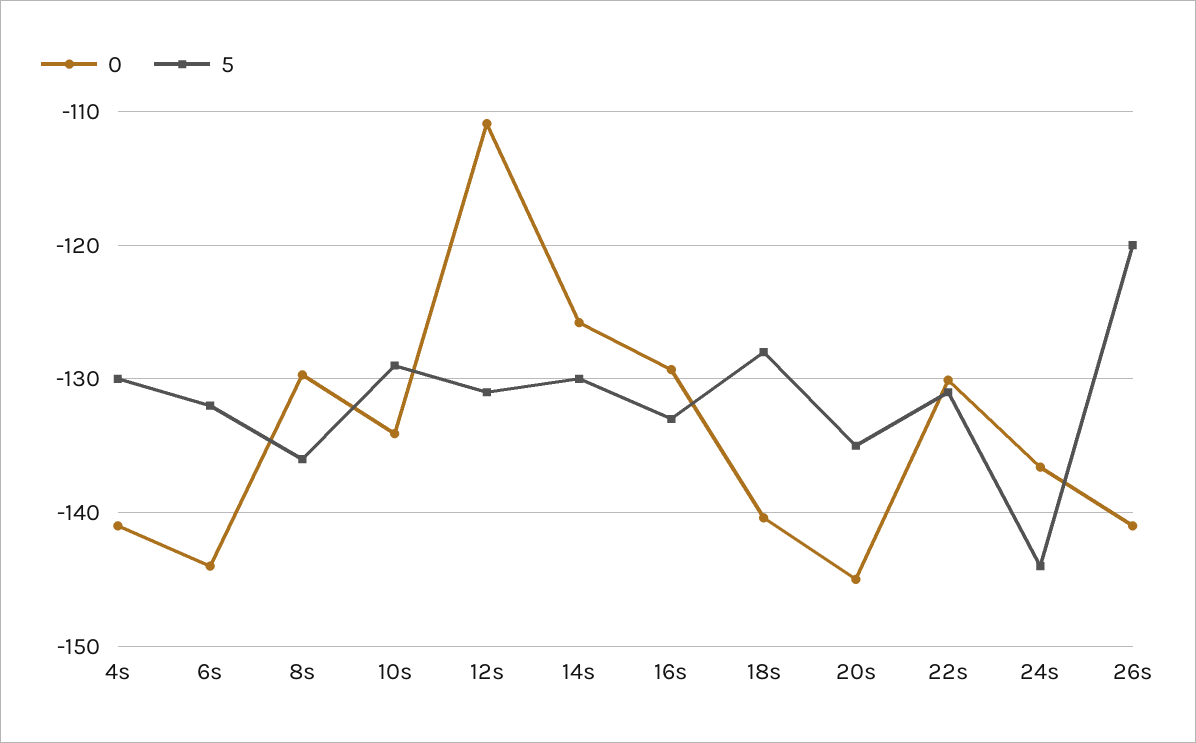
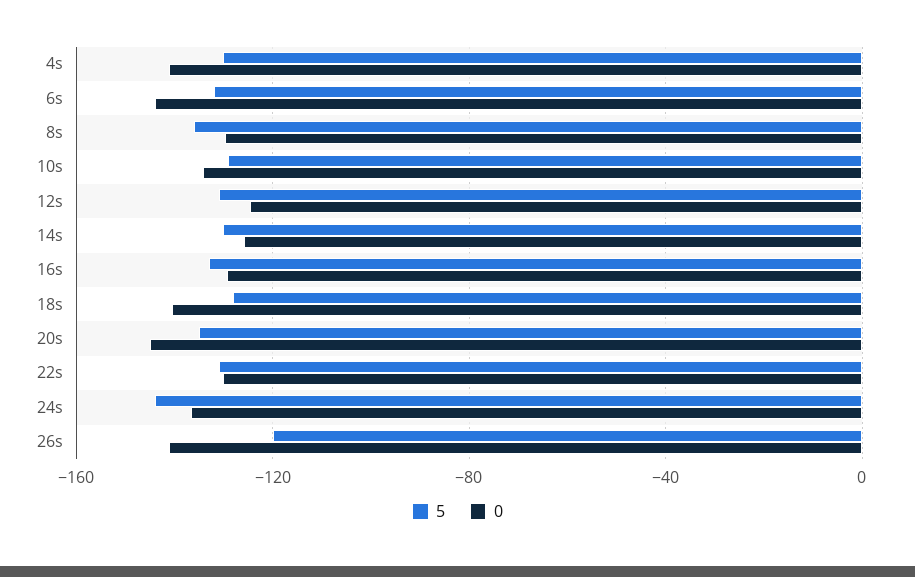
  {
    "0": {
      "4s": -141,
      "6s": -144,
      "8s": -130,
      "10s": -134,
-     "12s": -111,
+     "12s": -125,
      "14s": -126,
      "16s": -129,
      "18s": -140,
      "20s": -145,
      "22s": -130,
      "24s": -137,
      "26s": -141
    },
    "5": {
      "4s": -130,
      "6s": -132,
      "8s": -136,
      "10s": -129,
      "12s": -131,
      "14s": -130,
      "16s": -133,
      "18s": -128,
      "20s": -135,
      "22s": -131,
      "24s": -144,
      "26s": -120
    }
  }

